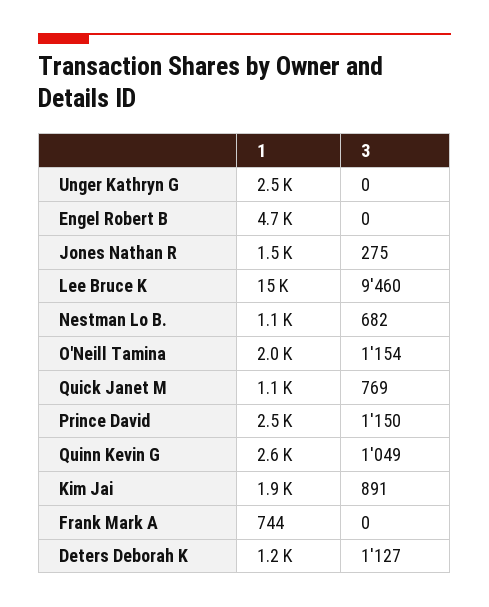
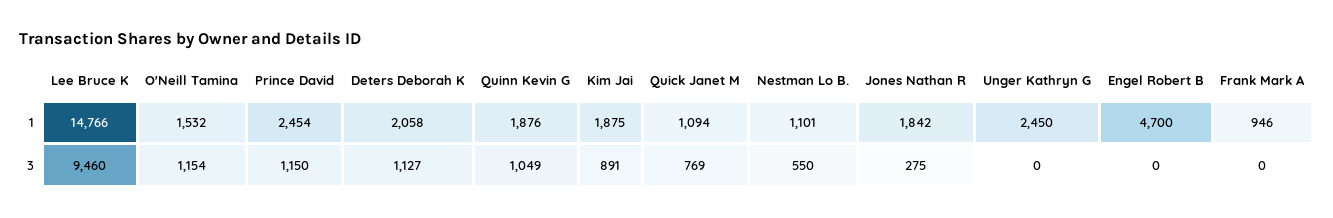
  {
    "1": {
      "Unger Kathryn G": 2450,
      "Engel Robert B": 4700,
-     "Jones Nathan R": 1500,
+     "Jones Nathan R": 1842,
      "Lee Bruce K": 14766,
      "Nestman Lo B.": 1101,
-     "O'Neill Tamina": 2000,
+     "O'Neill Tamina": 1532,
      "Quick Janet M": 1094,
      "Prince David": 2454,
-     "Quinn Kevin G": 2600,
+     "Quinn Kevin G": 1876,
      "Kim Jai": 1875,
-     "Frank Mark A": 744,
+     "Frank Mark A": 946,
-     "Deters Deborah K": 1200
+     "Deters Deborah K": 2058
    },
    "3": {
      "Unger Kathryn G": 0,
      "Engel Robert B": 0,
      "Jones Nathan R": 275,
      "Lee Bruce K": 9460,
-     "Nestman Lo B.": 682,
+     "Nestman Lo B.": 550,
      "O'Neill Tamina": 1154,
      "Quick Janet M": 769,
      "Prince David": 1150,
      "Quinn Kevin G": 1049,
      "Kim Jai": 891,
      "Frank Mark A": 0,
      "Deters Deborah K": 1127
    }
  }

